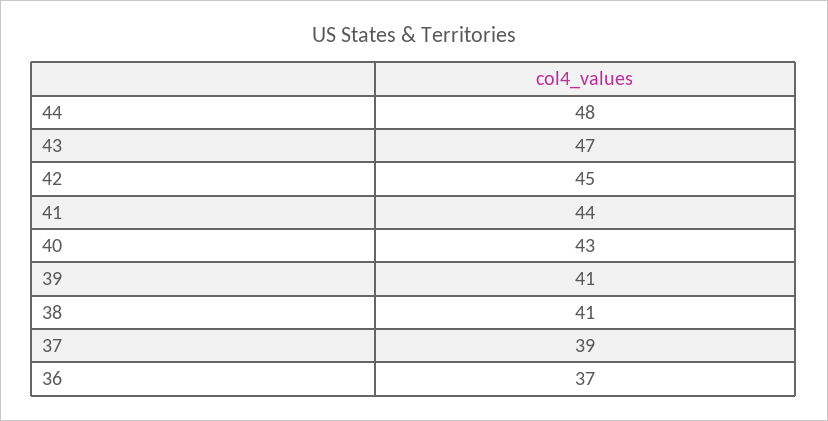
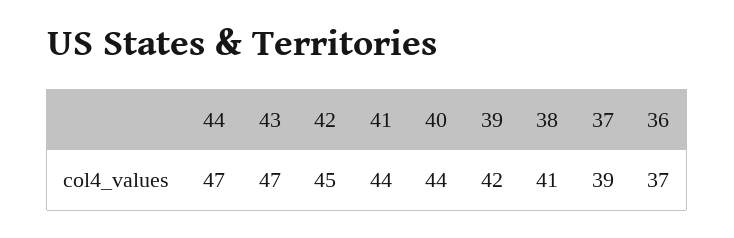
  {
-   "44": 48,
+   "44": 47,
    "43": 47,
    "42": 45,
    "41": 44,
-   "40": 43,
+   "40": 44,
-   "39": 41,
+   "39": 42,
    "38": 41,
    "37": 39,
    "36": 37
  }

